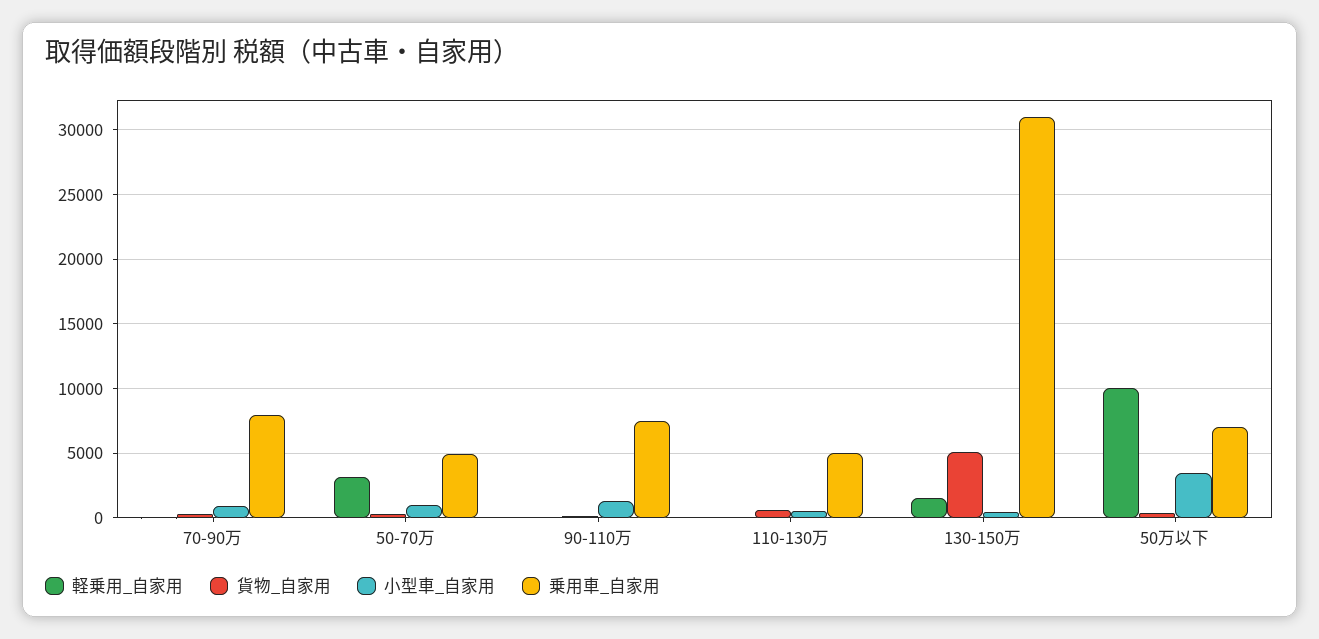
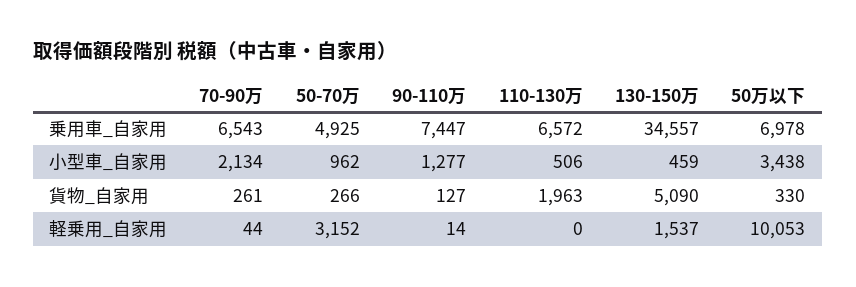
  {
    "軽乗用_自家用": {
      "70-90万": 44,
      "50-70万": 3152,
      "90-110万": 14,
      "110-130万": 0,
      "130-150万": 1537,
      "50万以下": 10053
    },
    "貨物_自家用": {
      "70-90万": 261,
      "50-70万": 266,
      "90-110万": 127,
-     "110-130万": 500,
+     "110-130万": 1963,
      "130-150万": 5090,
      "50万以下": 330
    },
    "小型車_自家用": {
-     "70-90万": 1000,
+     "70-90万": 2134,
      "50-70万": 962,
      "90-110万": 1277,
      "110-130万": 506,
      "130-150万": 459,
      "50万以下": 3438
    },
    "乗用車_自家用": {
-     "70-90万": 8000,
+     "70-90万": 6543,
      "50-70万": 4925,
      "90-110万": 7447,
-     "110-130万": 5000,
+     "110-130万": 6572,
-     "130-150万": 31000,
+     "130-150万": 34557,
      "50万以下": 6978
    }
  }

